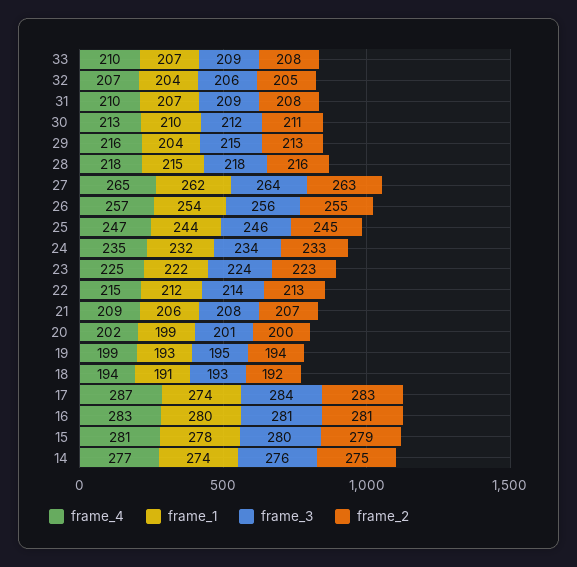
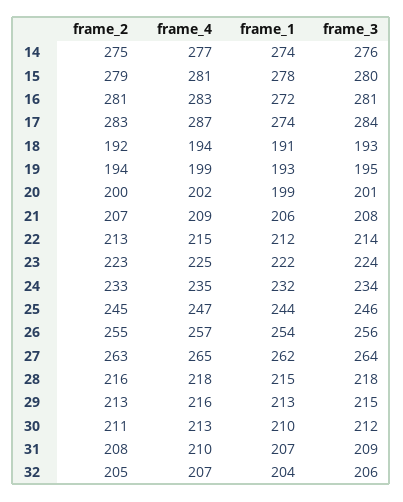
  {
    "frame_4": {
-     "33": 210,
      "32": 207,
      "31": 210,
      "30": 213,
      "29": 216,
      "28": 218,
      "27": 265,
      "26": 257,
      "25": 247,
      "24": 235,
      "23": 225,
      "22": 215,
      "21": 209,
      "20": 202,
      "19": 199,
      "18": 194,
      "17": 287,
      "16": 283,
      "15": 281,
      "14": 277
    },
    "frame_1": {
-     "33": 207,
      "32": 204,
      "31": 207,
      "30": 210,
-     "29": 204,
+     "29": 213,
      "28": 215,
      "27": 262,
      "26": 254,
      "25": 244,
      "24": 232,
      "23": 222,
      "22": 212,
      "21": 206,
      "20": 199,
      "19": 193,
      "18": 191,
      "17": 274,
-     "16": 280,
+     "16": 272,
      "15": 278,
      "14": 274
    },
    "frame_3": {
-     "33": 209,
      "32": 206,
      "31": 209,
      "30": 212,
      "29": 215,
      "28": 218,
      "27": 264,
      "26": 256,
      "25": 246,
      "24": 234,
      "23": 224,
      "22": 214,
      "21": 208,
      "20": 201,
      "19": 195,
      "18": 193,
      "17": 284,
      "16": 281,
      "15": 280,
      "14": 276
    },
    "frame_2": {
-     "33": 208,
      "32": 205,
      "31": 208,
      "30": 211,
      "29": 213,
      "28": 216,
      "27": 263,
      "26": 255,
      "25": 245,
      "24": 233,
      "23": 223,
      "22": 213,
      "21": 207,
      "20": 200,
      "19": 194,
      "18": 192,
      "17": 283,
      "16": 281,
      "15": 279,
      "14": 275
    }
  }

